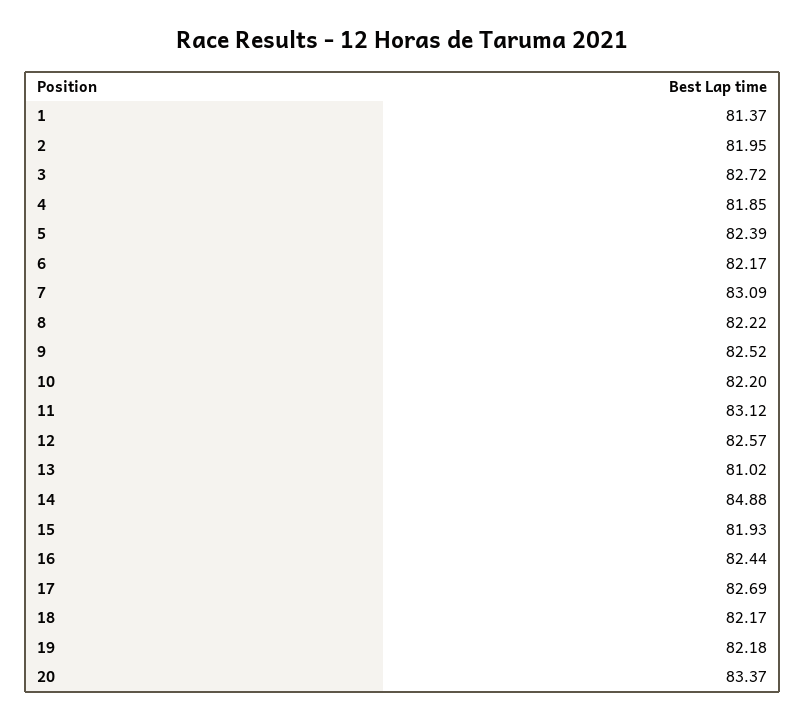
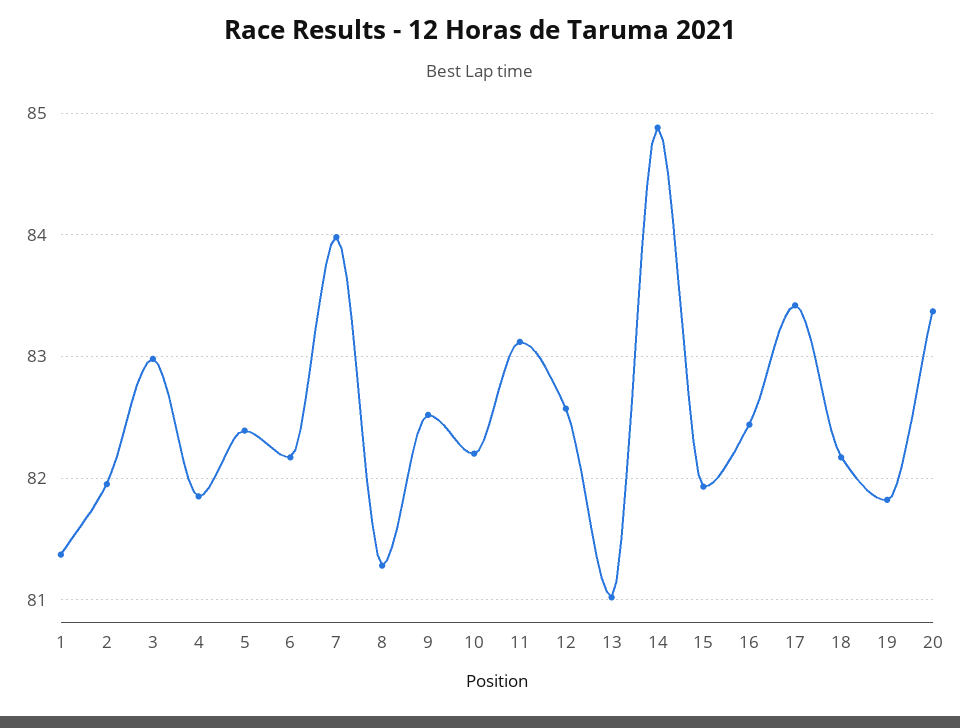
  {
    "1": 81.37,
    "2": 81.95,
-   "3": 82.72,
+   "3": 83,
    "4": 81.85,
    "5": 82.39,
    "6": 82.17,
-   "7": 83.09,
+   "7": 84,
-   "8": 82.22,
+   "8": 81.3,
    "9": 82.52,
    "10": 82.2,
    "11": 83.12,
    "12": 82.57,
    "13": 81.02,
    "14": 84.88,
    "15": 81.93,
    "16": 82.44,
-   "17": 82.69,
+   "17": 83.4,
    "18": 82.17,
-   "19": 82.18,
+   "19": 81.8,
    "20": 83.37
  }

